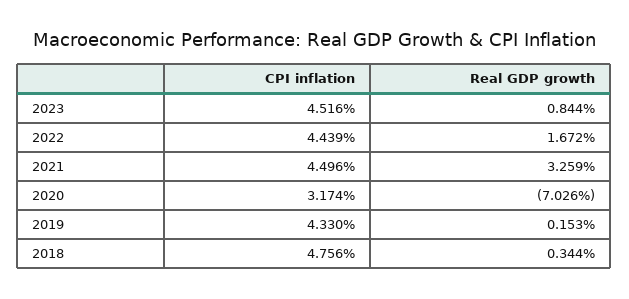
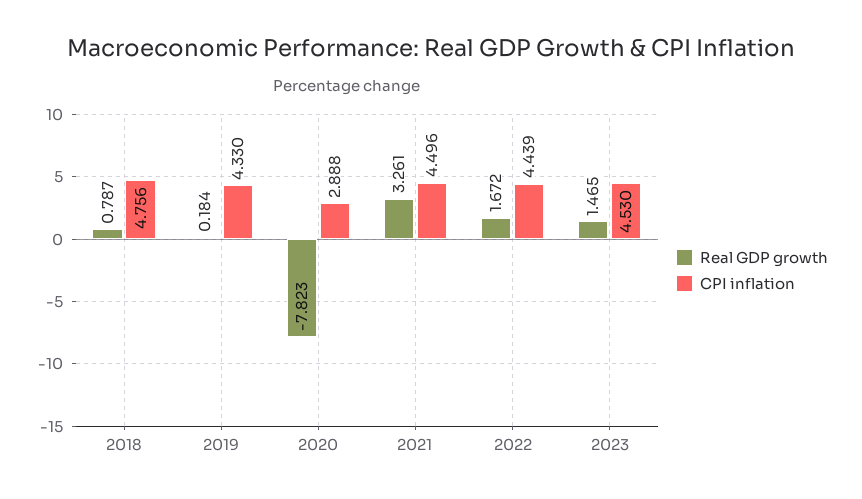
  {
    "CPI inflation": {
-     "2023": 4.516,
+     "2023": 4.53,
      "2022": 4.439,
      "2021": 4.496,
-     "2020": 3.174,
+     "2020": 2.888,
      "2019": 4.33,
      "2018": 4.756
    },
    "Real GDP growth": {
-     "2023": 0.844,
+     "2023": 1.465,
      "2022": 1.672,
-     "2021": 3.259,
+     "2021": 3.261,
-     "2020": -7.026,
+     "2020": -7.823,
-     "2019": 0.153,
+     "2019": 0.184,
-     "2018": 0.344
+     "2018": 0.787
    }
  }

